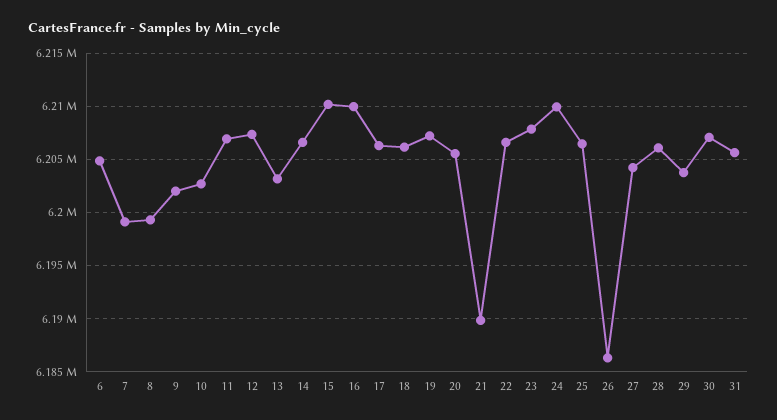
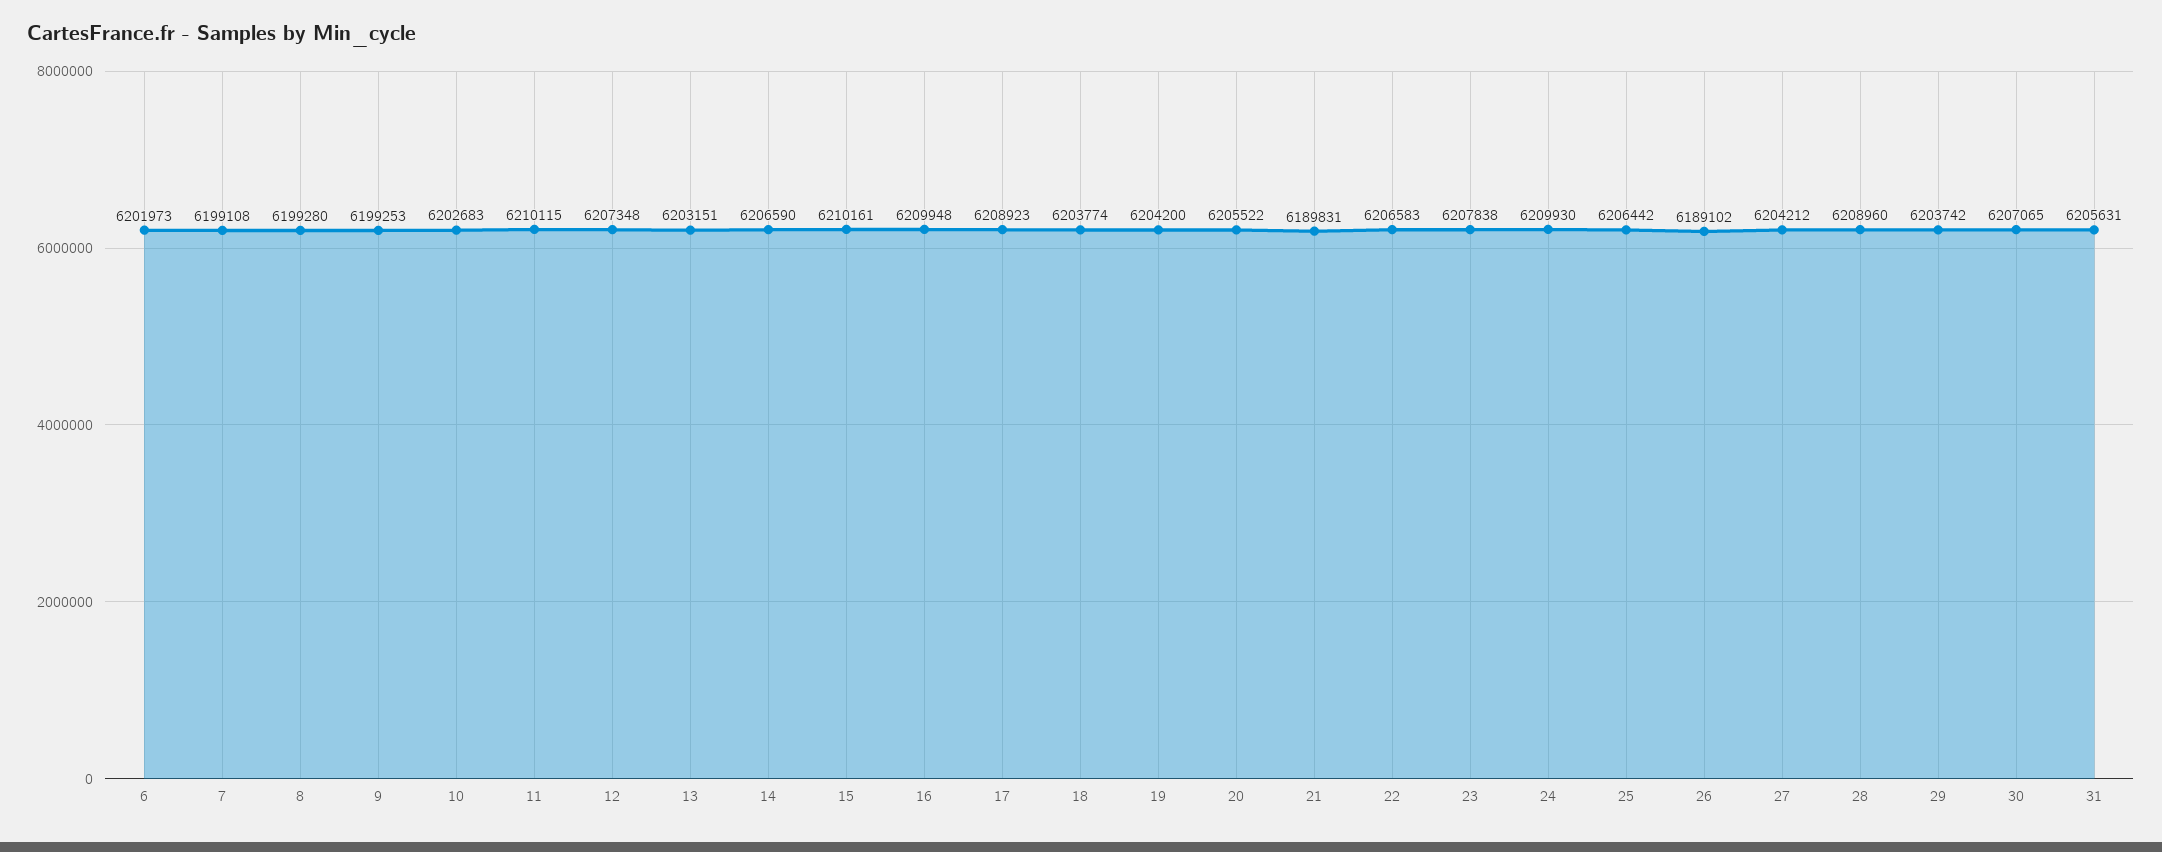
  {
-   "6": 6205000,
+   "6": 6201973,
    "7": 6199108,
    "8": 6199280,
-   "9": 6202000,
+   "9": 6199253,
    "10": 6202683,
-   "11": 6207000,
+   "11": 6210115,
    "12": 6207348,
    "13": 6203151,
    "14": 6206590,
    "15": 6210161,
    "16": 6209948,
-   "17": 6206000,
+   "17": 6208923,
-   "18": 6206000,
+   "18": 6203774,
-   "19": 6207000,
+   "19": 6204200,
    "20": 6205522,
    "21": 6189831,
    "22": 6206583,
    "23": 6207838,
    "24": 6209930,
    "25": 6206442,
-   "26": 6186000,
+   "26": 6189102,
    "27": 6204212,
-   "28": 6206000,
+   "28": 6208960,
    "29": 6203742,
    "30": 6207065,
    "31": 6205631
  }

